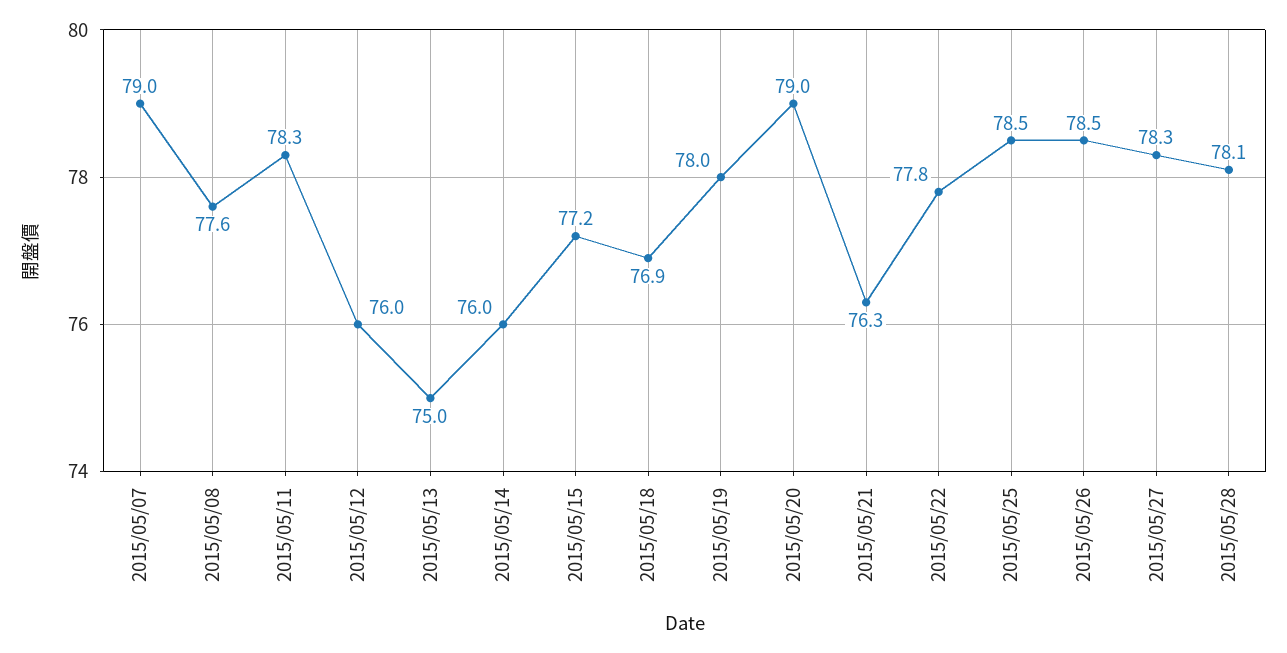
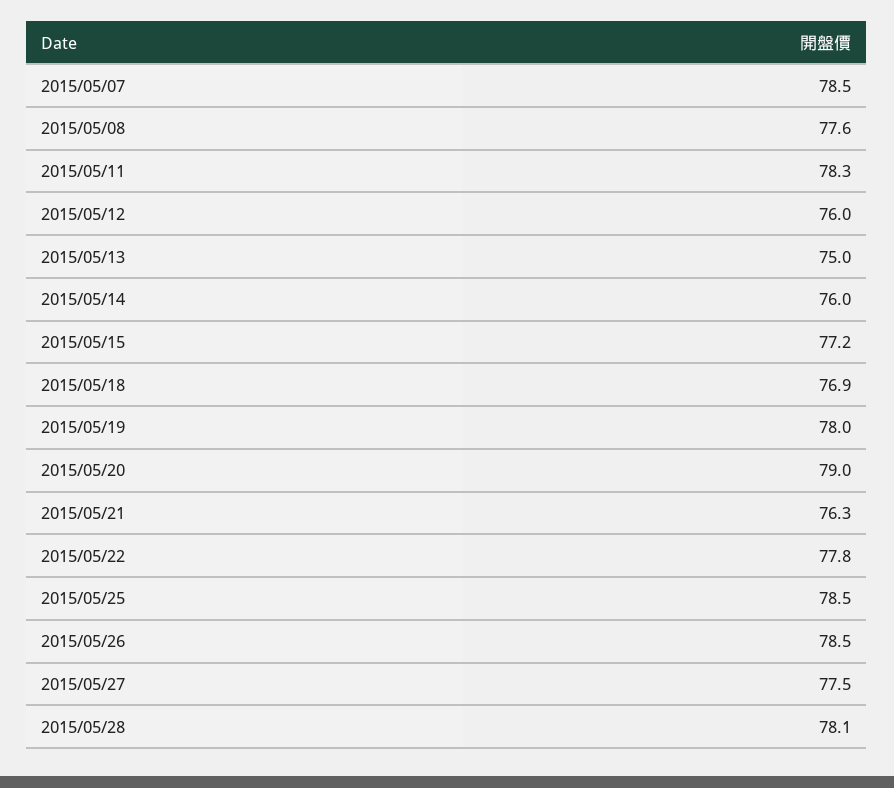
  {
-   "2015/05/07": 79,
+   "2015/05/07": 78.5,
    "2015/05/08": 77.6,
    "2015/05/11": 78.3,
    "2015/05/12": 76,
    "2015/05/13": 75,
    "2015/05/14": 76,
    "2015/05/15": 77.2,
    "2015/05/18": 76.9,
    "2015/05/19": 78,
    "2015/05/20": 79,
    "2015/05/21": 76.3,
    "2015/05/22": 77.8,
    "2015/05/25": 78.5,
    "2015/05/26": 78.5,
-   "2015/05/27": 78.3,
+   "2015/05/27": 77.5,
    "2015/05/28": 78.1
  }

